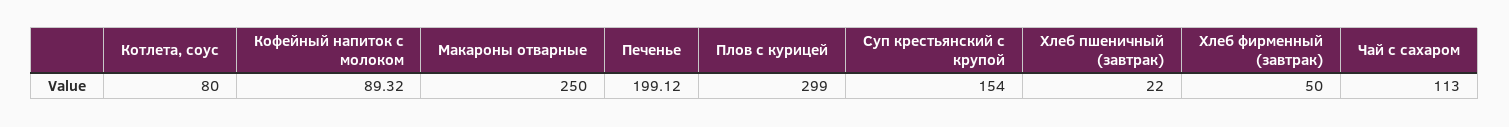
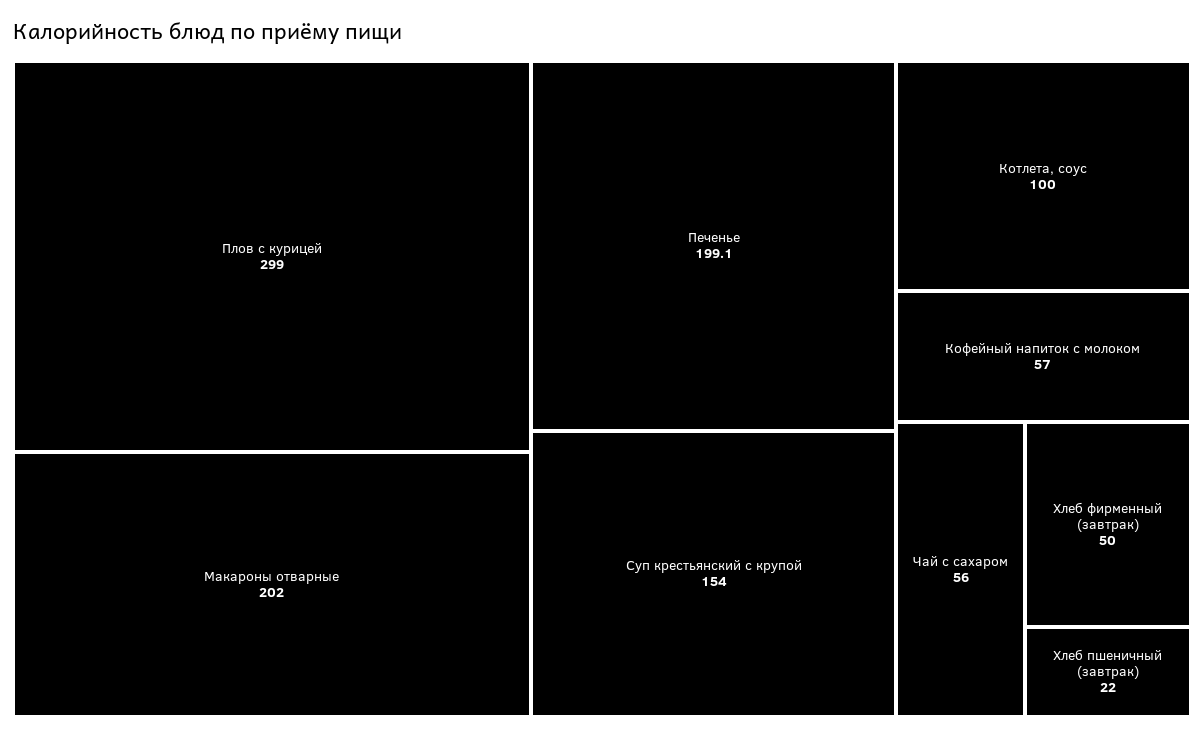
  {
-   "Котлета, соус": 80,
+   "Котлета, соус": 100,
-   "Кофейный напиток с молоком": 89.32,
+   "Кофейный напиток с молоком": 57,
-   "Макароны отварные": 250,
+   "Макароны отварные": 202,
    "Печенье": 199.12,
    "Плов с курицей": 299,
    "Суп крестьянский с крупой": 154,
    "Хлеб пшеничный (завтрак)": 22,
    "Хлеб фирменный (завтрак)": 50,
-   "Чай с сахаром": 113
+   "Чай с сахаром": 56
  }

